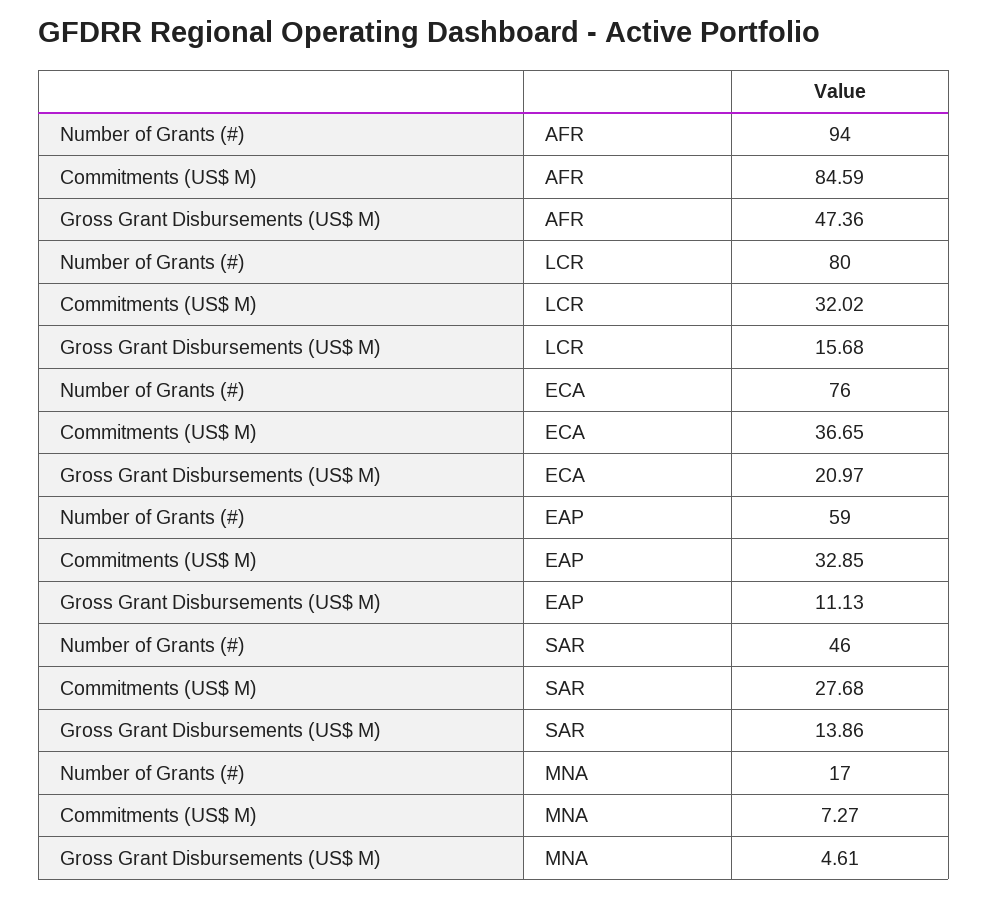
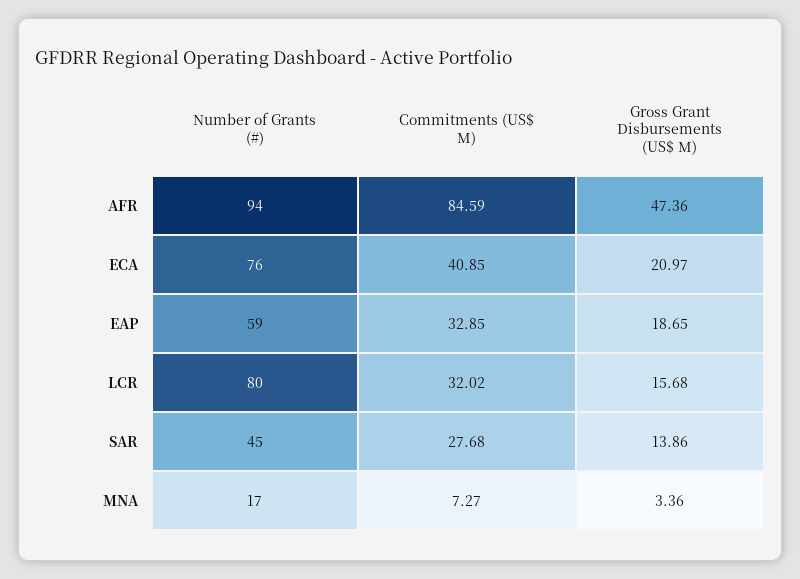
  {
    "Number of Grants (#)": {
      "AFR": 94,
      "LCR": 80,
      "ECA": 76,
      "EAP": 59,
-     "SAR": 46,
+     "SAR": 45,
      "MNA": 17
    },
    "Commitments (US$ M)": {
      "AFR": 84.59,
      "LCR": 32.02,
-     "ECA": 36.65,
+     "ECA": 40.85,
      "EAP": 32.85,
      "SAR": 27.68,
      "MNA": 7.27
    },
    "Gross Grant Disbursements (US$ M)": {
      "AFR": 47.36,
      "LCR": 15.68,
      "ECA": 20.97,
-     "EAP": 11.13,
+     "EAP": 18.65,
      "SAR": 13.86,
-     "MNA": 4.61
+     "MNA": 3.36
    }
  }

